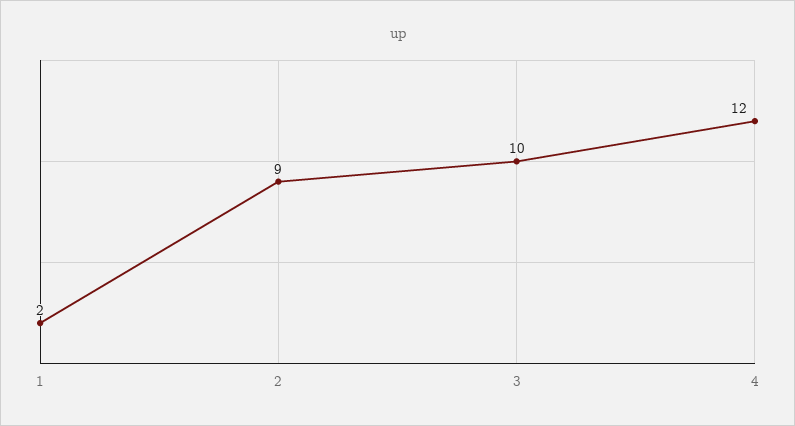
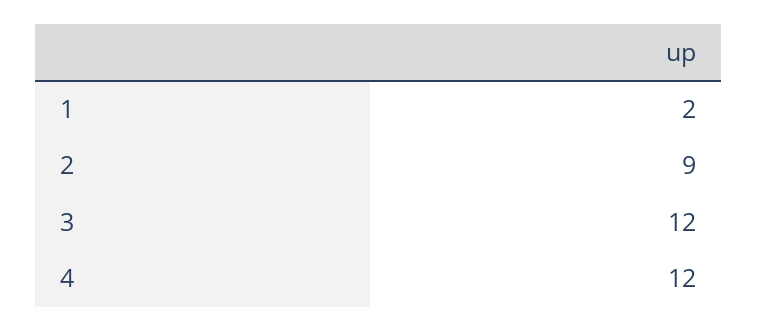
  {
    "1": 2,
    "2": 9,
-   "3": 10,
+   "3": 12,
    "4": 12
  }

